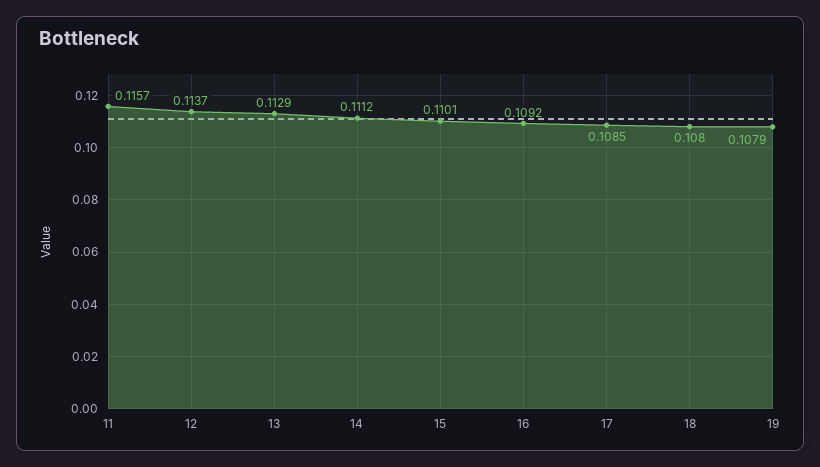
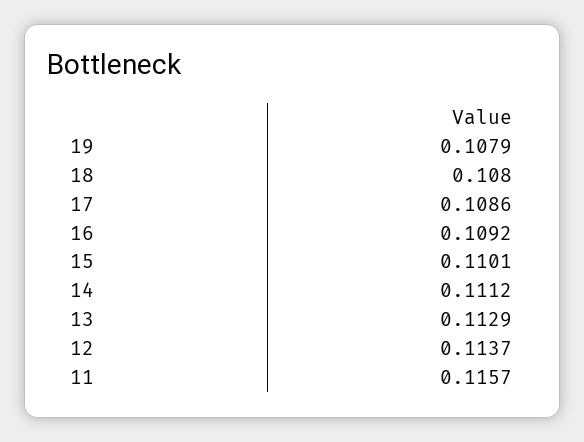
  {
    "11": 0.1157,
    "12": 0.1137,
    "13": 0.1129,
    "14": 0.1112,
    "15": 0.1101,
    "16": 0.1092,
-   "17": 0.1085,
+   "17": 0.1086,
    "18": 0.108,
    "19": 0.1079
  }

